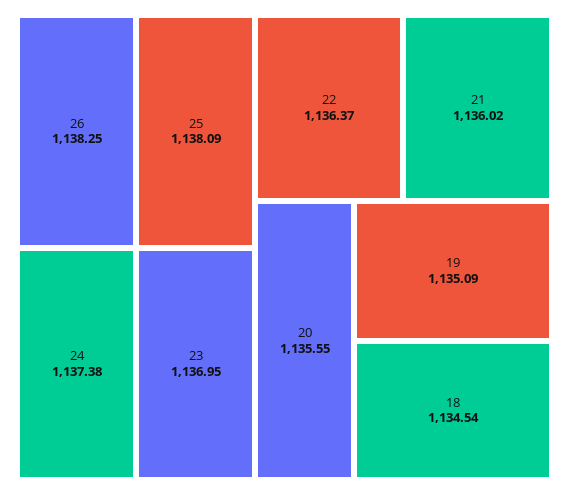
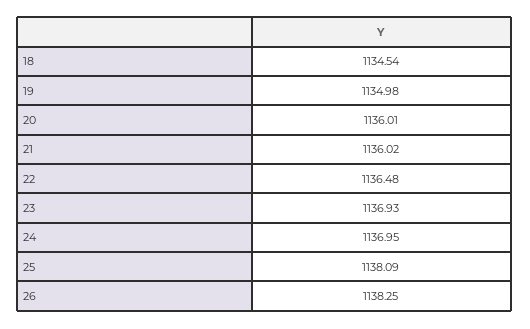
  {
    "26": 1138.25,
    "25": 1138.09,
-   "24": 1137.38,
+   "24": 1136.95,
-   "23": 1136.95,
+   "23": 1136.93,
-   "22": 1136.37,
+   "22": 1136.48,
    "21": 1136.02,
-   "20": 1135.55,
+   "20": 1136.01,
-   "19": 1135.09,
+   "19": 1134.98,
    "18": 1134.54
  }

